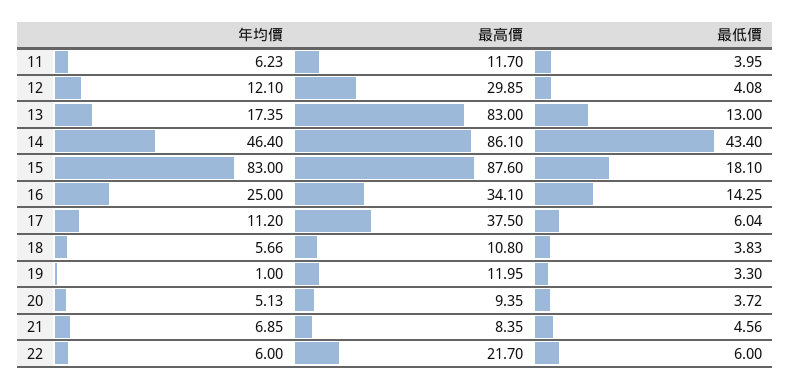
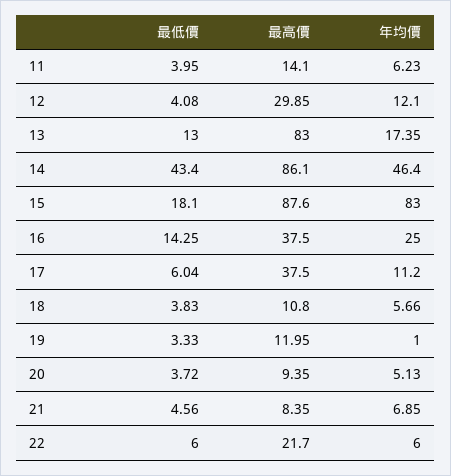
  {
    "年均價": {
      "11": 6.23,
      "12": 12.1,
      "13": 17.35,
      "14": 46.4,
      "15": 83,
      "16": 25,
      "17": 11.2,
      "18": 5.66,
      "19": 1,
      "20": 5.13,
      "21": 6.85,
      "22": 6
    },
    "最高價": {
-     "11": 11.7,
+     "11": 14.1,
      "12": 29.85,
      "13": 83,
      "14": 86.1,
      "15": 87.6,
-     "16": 34.1,
+     "16": 37.5,
      "17": 37.5,
      "18": 10.8,
      "19": 11.95,
      "20": 9.35,
      "21": 8.35,
      "22": 21.7
    },
    "最低價": {
      "11": 3.95,
      "12": 4.08,
      "13": 13,
      "14": 43.4,
      "15": 18.1,
      "16": 14.25,
      "17": 6.04,
      "18": 3.83,
-     "19": 3.3,
+     "19": 3.33,
      "20": 3.72,
      "21": 4.56,
      "22": 6
    }
  }

